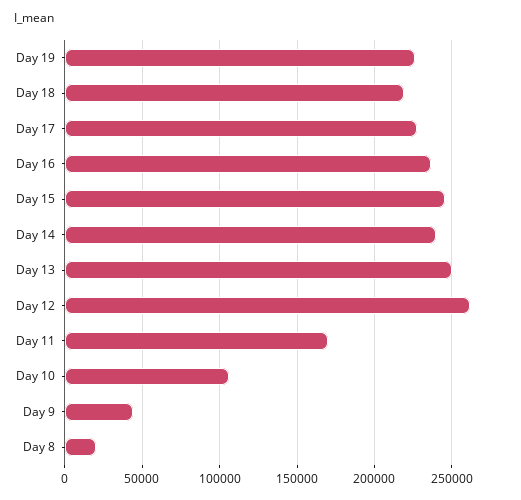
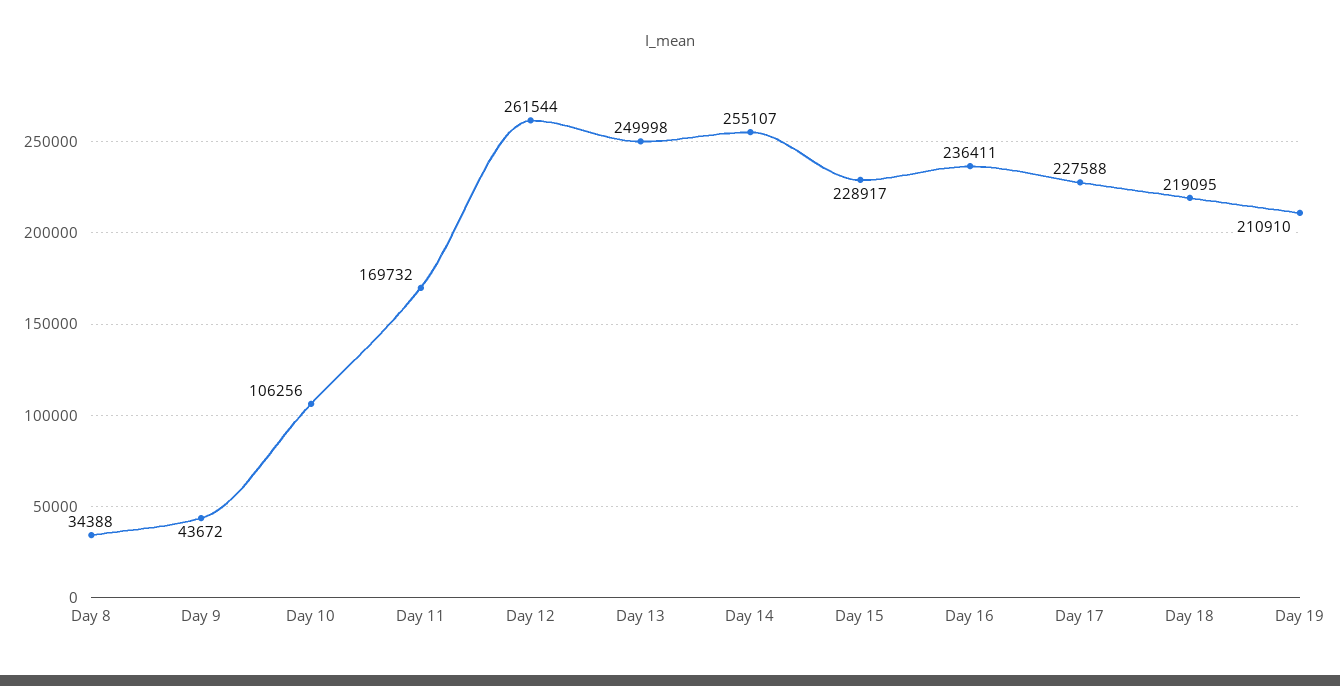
  {
-   "Day 19": 225000,
+   "Day 19": 210910,
    "Day 18": 219095,
    "Day 17": 227588,
    "Day 16": 236411,
-   "Day 15": 245000,
+   "Day 15": 228917,
-   "Day 14": 240000,
+   "Day 14": 255107,
    "Day 13": 249998,
    "Day 12": 261544,
    "Day 11": 169732,
    "Day 10": 106256,
    "Day 9": 43672,
-   "Day 8": 20000
+   "Day 8": 34388
  }

